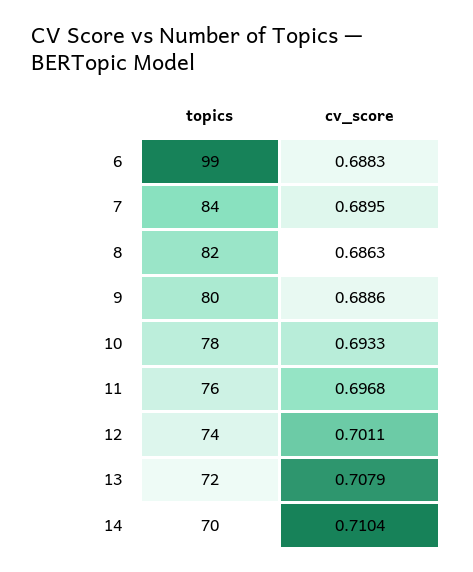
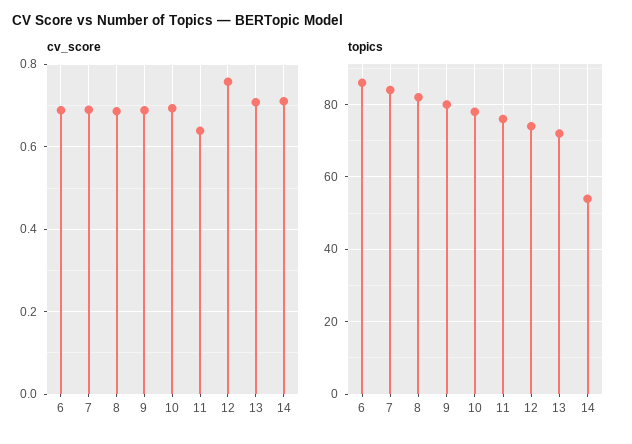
  {
    "topics": {
-     "6": 99,
+     "6": 85,
      "7": 84,
      "8": 82,
      "9": 80,
      "10": 78,
      "11": 76,
      "12": 74,
      "13": 72,
-     "14": 70
+     "14": 55
    },
    "cv_score": {
      "6": 0.6883,
      "7": 0.6895,
      "8": 0.6863,
      "9": 0.6886,
      "10": 0.6933,
-     "11": 0.6968,
+     "11": 0.64,
-     "12": 0.7011,
+     "12": 0.76,
      "13": 0.7079,
      "14": 0.7104
    }
  }

